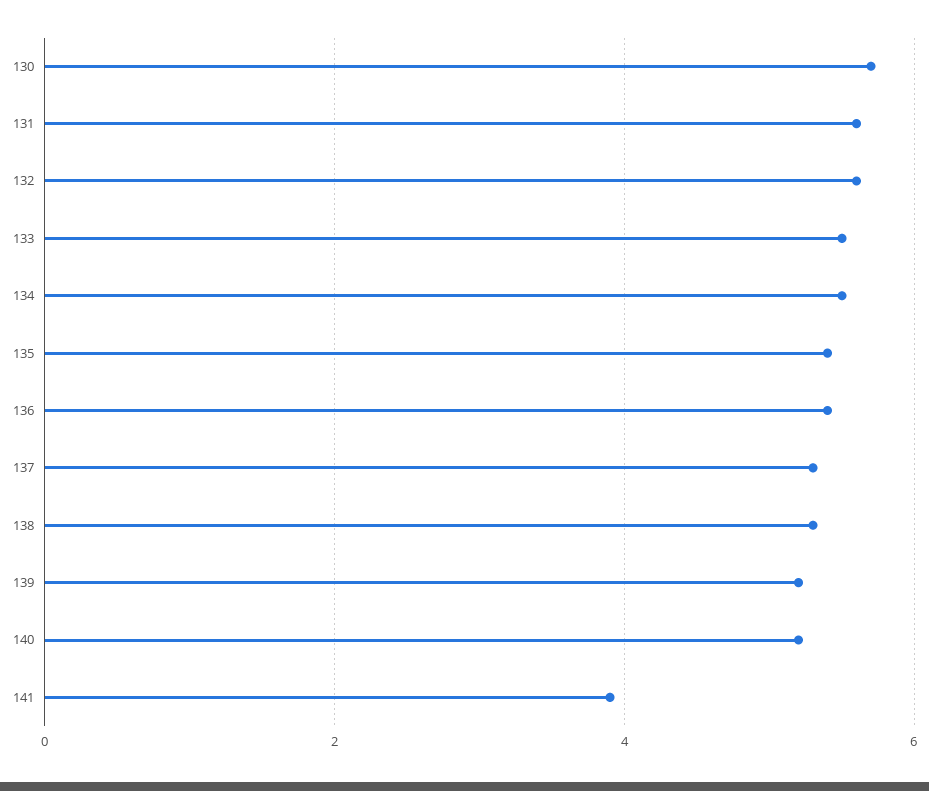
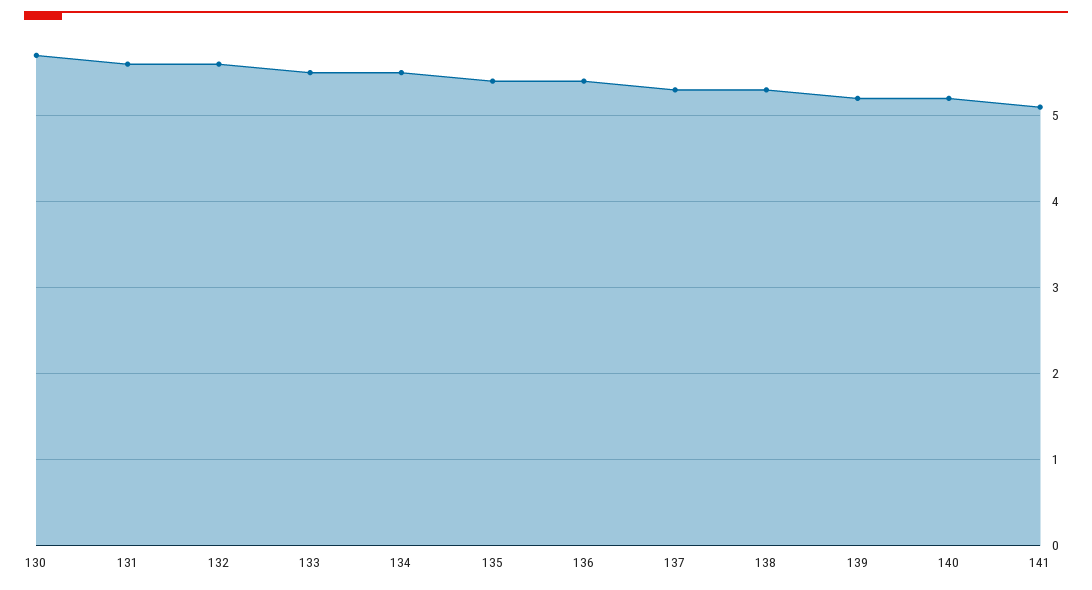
  {
    "130": 5.7,
    "131": 5.6,
    "132": 5.6,
    "133": 5.5,
    "134": 5.5,
    "135": 5.4,
    "136": 5.4,
    "137": 5.3,
    "138": 5.3,
    "139": 5.2,
    "140": 5.2,
-   "141": 4
+   "141": 5.1
  }

